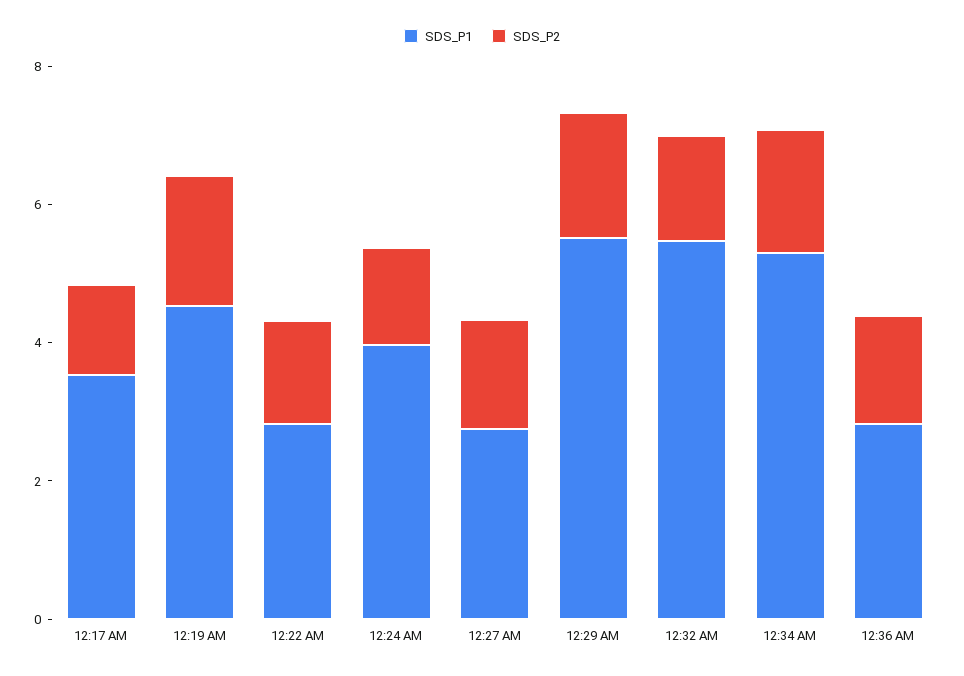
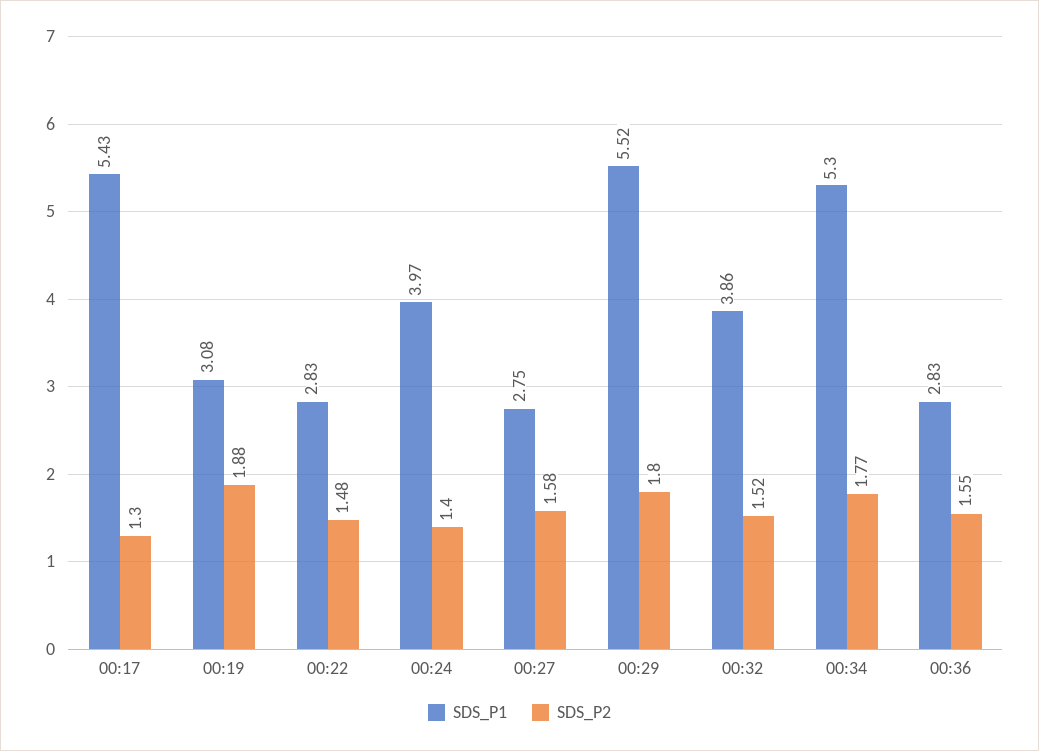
  {
    "SDS_P1": {
-     "12:17 AM": 3.5,
+     "12:17 AM": 5.43,
-     "12:19 AM": 4.5,
+     "12:19 AM": 3.08,
      "12:22 AM": 2.83,
      "12:24 AM": 3.97,
      "12:27 AM": 2.75,
      "12:29 AM": 5.52,
-     "12:32 AM": 5.5,
+     "12:32 AM": 3.86,
      "12:34 AM": 5.3,
      "12:36 AM": 2.83
    },
    "SDS_P2": {
      "12:17 AM": 1.3,
      "12:19 AM": 1.88,
      "12:22 AM": 1.48,
      "12:24 AM": 1.4,
      "12:27 AM": 1.58,
      "12:29 AM": 1.8,
      "12:32 AM": 1.52,
      "12:34 AM": 1.77,
      "12:36 AM": 1.55
    }
  }

